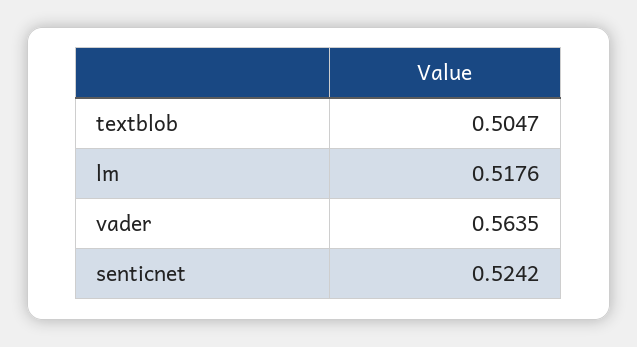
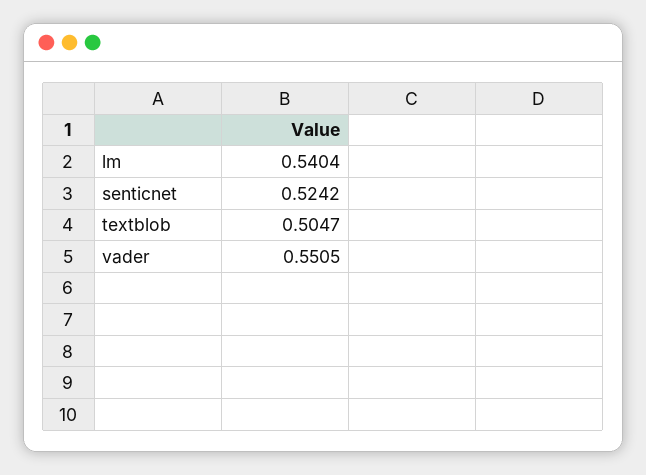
  {
    "textblob": 0.5047,
-   "lm": 0.5176,
+   "lm": 0.5404,
-   "vader": 0.5635,
+   "vader": 0.5505,
    "senticnet": 0.5242
  }

